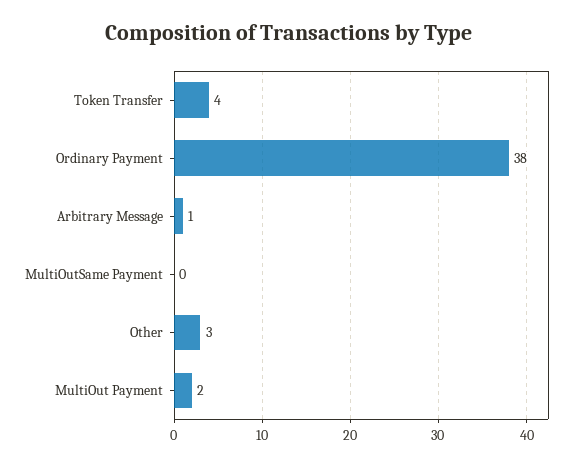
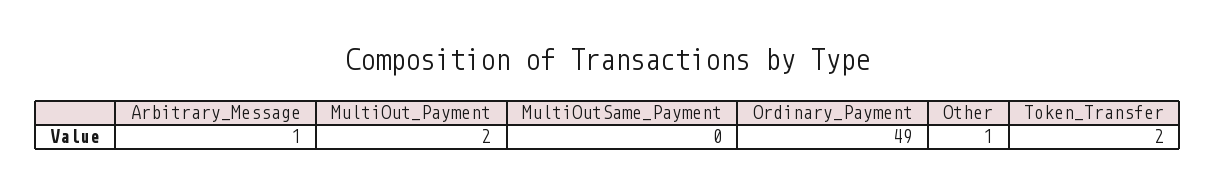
  {
-   "Token Transfer": 4,
+   "Token Transfer": 2,
-   "Ordinary Payment": 38,
+   "Ordinary Payment": 49,
    "Arbitrary Message": 1,
    "MultiOutSame Payment": 0,
-   "Other": 3,
+   "Other": 1,
    "MultiOut Payment": 2
  }

